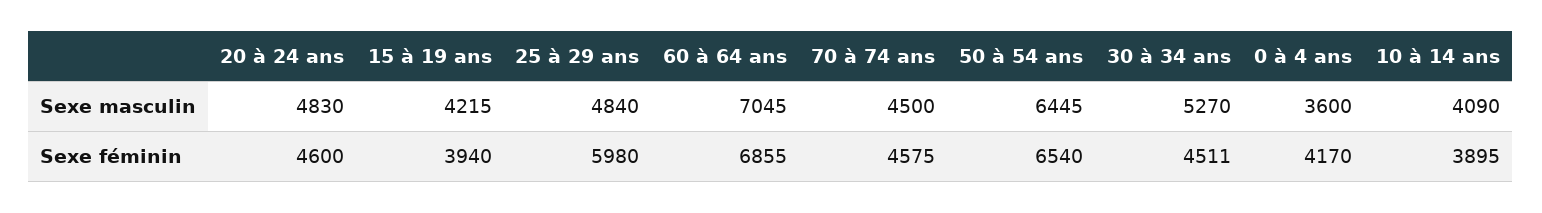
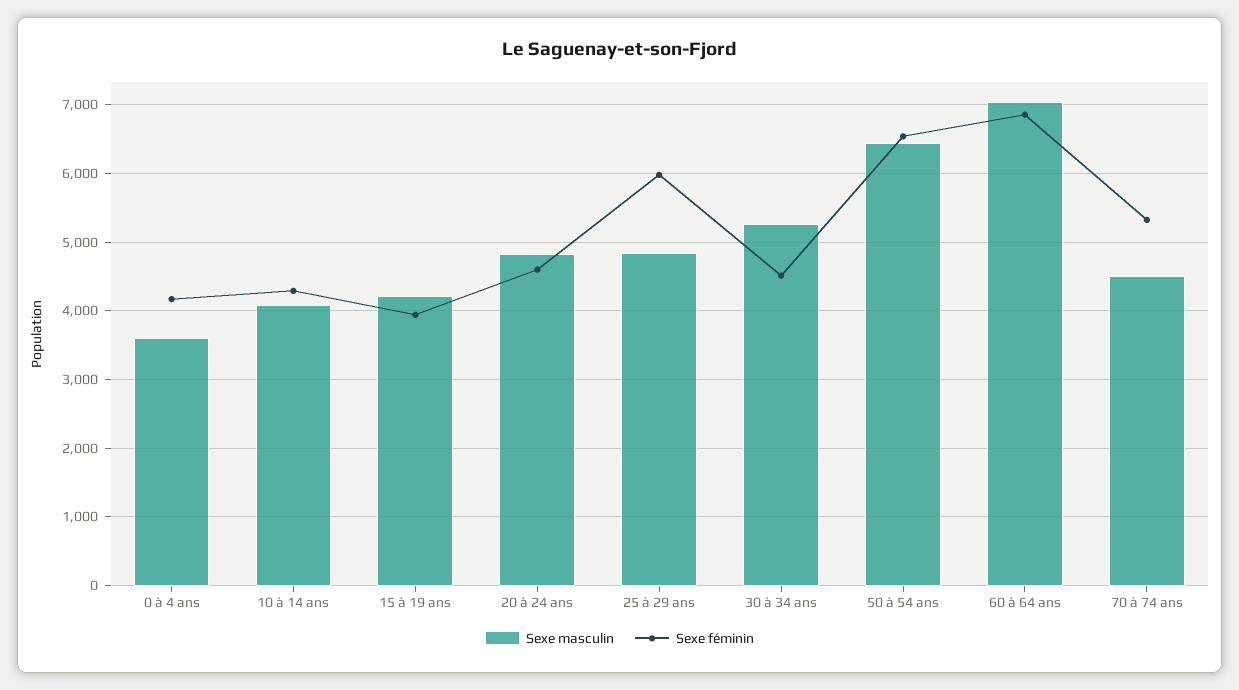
  {
    "Sexe masculin": {
      "20 à 24 ans": 4830,
      "15 à 19 ans": 4215,
      "25 à 29 ans": 4840,
      "60 à 64 ans": 7045,
      "70 à 74 ans": 4500,
      "50 à 54 ans": 6445,
      "30 à 34 ans": 5270,
      "0 à 4 ans": 3600,
      "10 à 14 ans": 4090
    },
    "Sexe féminin": {
      "20 à 24 ans": 4600,
      "15 à 19 ans": 3940,
      "25 à 29 ans": 5980,
      "60 à 64 ans": 6855,
-     "70 à 74 ans": 4575,
+     "70 à 74 ans": 5300,
      "50 à 54 ans": 6540,
      "30 à 34 ans": 4511,
      "0 à 4 ans": 4170,
-     "10 à 14 ans": 3895
+     "10 à 14 ans": 4300
    }
  }

